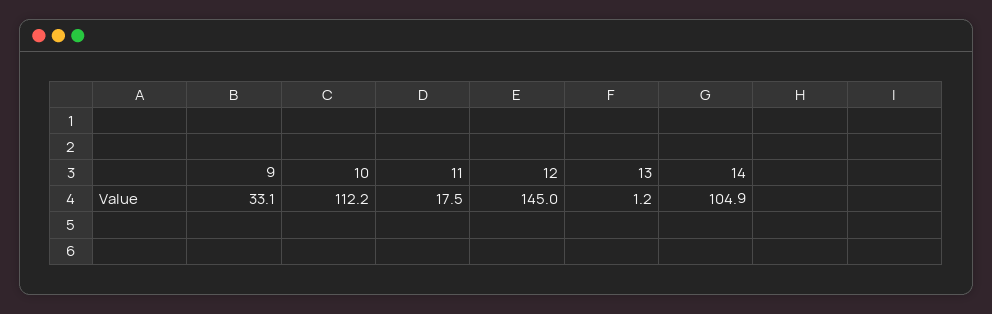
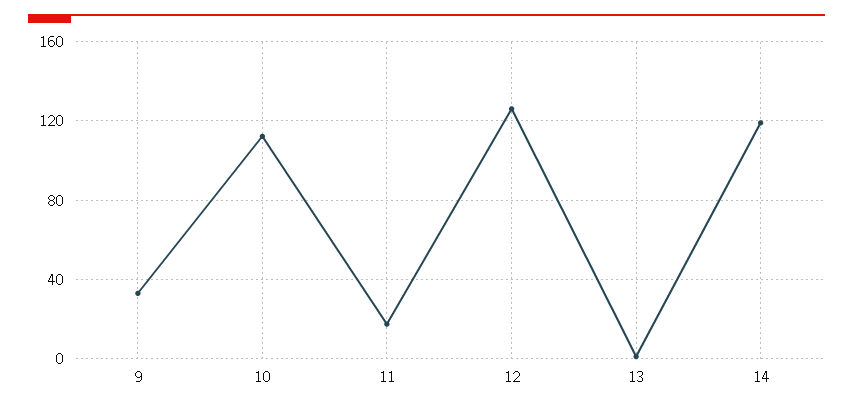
  {
    "9": 33.1,
    "10": 112.2,
    "11": 17.5,
-   "12": 145,
+   "12": 125,
    "13": 1.2,
-   "14": 104.9
+   "14": 120
  }

